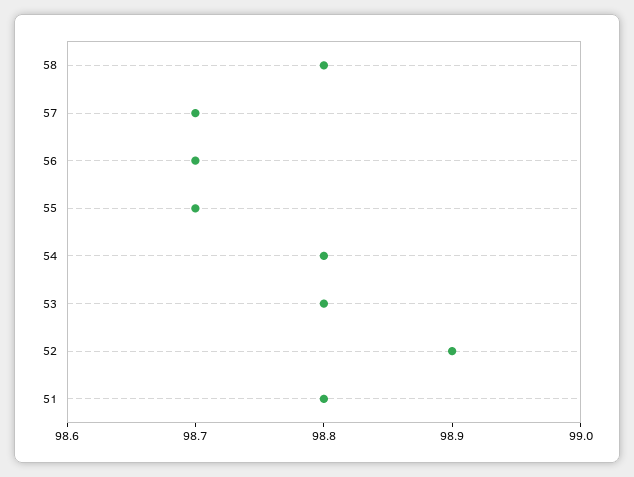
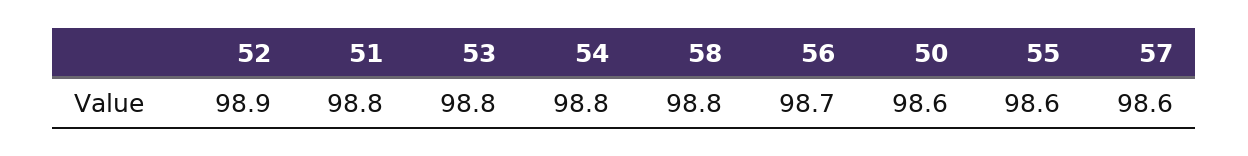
  {
    "58": 98.8,
-   "57": 98.7,
+   "57": 98.6,
    "56": 98.7,
-   "55": 98.7,
+   "55": 98.6,
    "54": 98.8,
    "53": 98.8,
    "52": 98.9,
-   "51": 98.8
+   "51": 98.8,
+   "50": 98.6
  }

